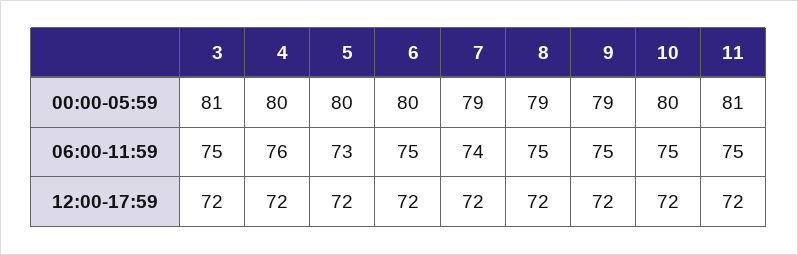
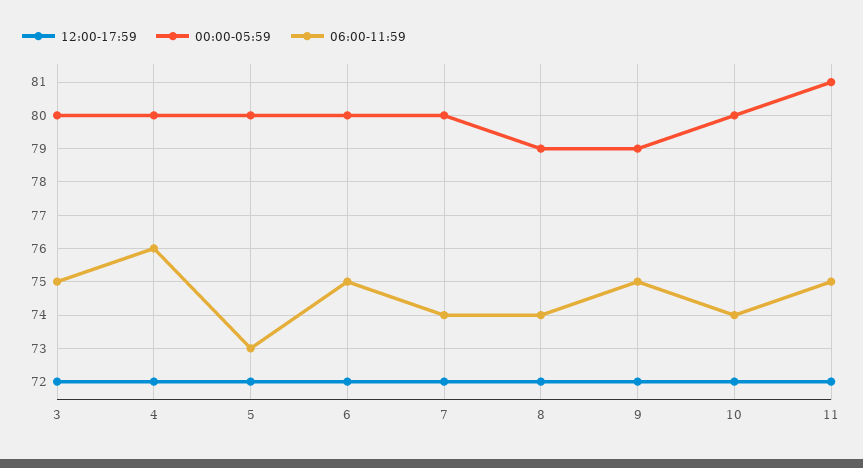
  {
    "00:00-05:59": {
-     "3": 81,
+     "3": 80,
      "4": 80,
      "5": 80,
      "6": 80,
-     "7": 79,
+     "7": 80,
      "8": 79,
      "9": 79,
      "10": 80,
      "11": 81
    },
    "06:00-11:59": {
      "3": 75,
      "4": 76,
      "5": 73,
      "6": 75,
      "7": 74,
-     "8": 75,
+     "8": 74,
      "9": 75,
-     "10": 75,
+     "10": 74,
      "11": 75
    },
    "12:00-17:59": {
      "3": 72,
      "4": 72,
      "5": 72,
      "6": 72,
      "7": 72,
      "8": 72,
      "9": 72,
      "10": 72,
      "11": 72
    }
  }

